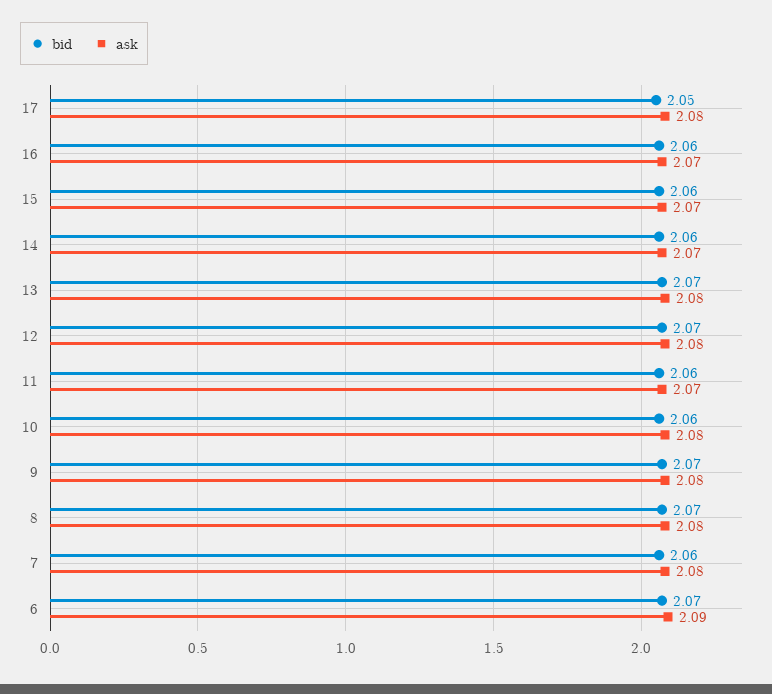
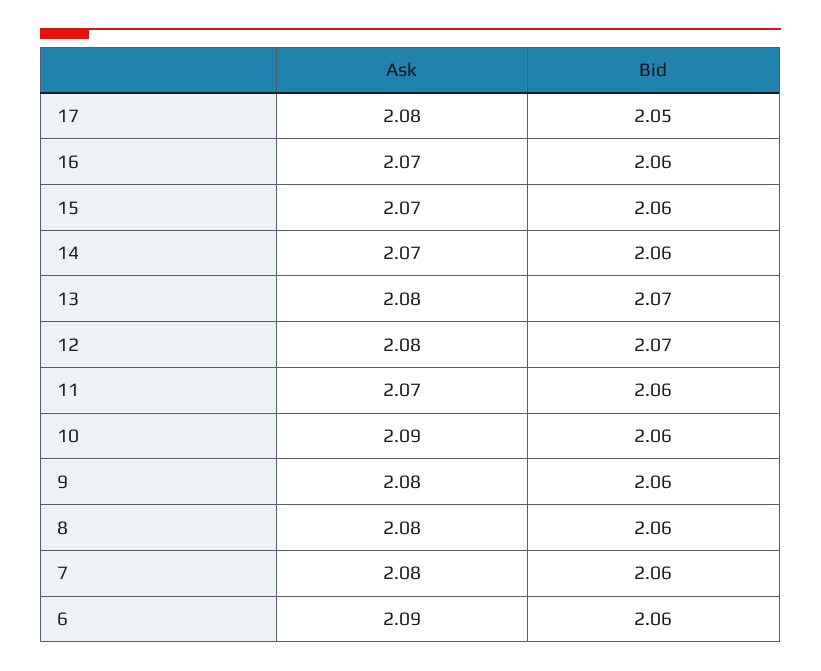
  {
    "bid": {
      "17": 2.05,
      "16": 2.06,
      "15": 2.06,
      "14": 2.06,
      "13": 2.07,
      "12": 2.07,
      "11": 2.06,
      "10": 2.06,
-     "9": 2.07,
+     "9": 2.06,
-     "8": 2.07,
+     "8": 2.06,
      "7": 2.06,
-     "6": 2.07
+     "6": 2.06
    },
    "ask": {
      "17": 2.08,
      "16": 2.07,
      "15": 2.07,
      "14": 2.07,
      "13": 2.08,
      "12": 2.08,
      "11": 2.07,
-     "10": 2.08,
+     "10": 2.09,
      "9": 2.08,
      "8": 2.08,
      "7": 2.08,
      "6": 2.09
    }
  }

